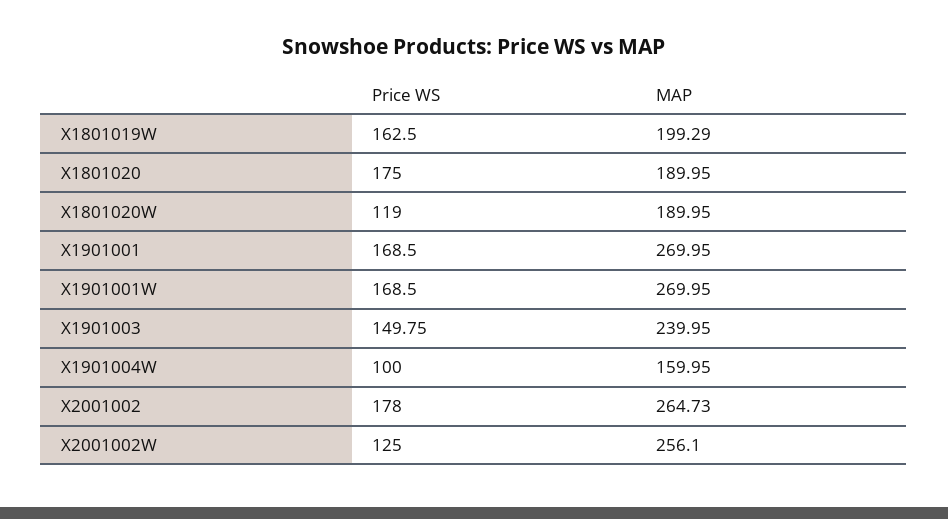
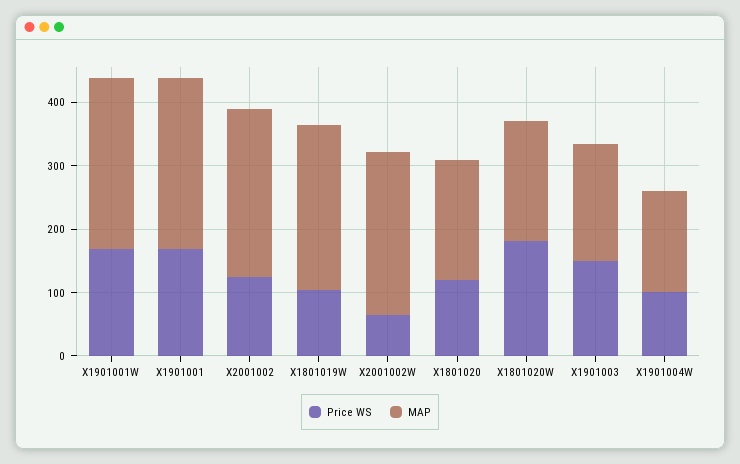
  {
    "Price WS": {
-     "X1801019W": 162.5,
+     "X1801019W": 100,
-     "X1801020": 175,
+     "X1801020": 120,
-     "X1801020W": 119,
+     "X1801020W": 180,
      "X1901001": 168.5,
      "X1901001W": 168.5,
      "X1901003": 149.75,
      "X1901004W": 100,
-     "X2001002": 178,
+     "X2001002": 120,
-     "X2001002W": 125
+     "X2001002W": 60
    },
    "MAP": {
-     "X1801019W": 199.29,
+     "X1801019W": 260,
      "X1801020": 189.95,
      "X1801020W": 189.95,
      "X1901001": 269.95,
      "X1901001W": 269.95,
-     "X1901003": 239.95,
+     "X1901003": 180,
      "X1901004W": 159.95,
      "X2001002": 264.73,
      "X2001002W": 256.1
    }
  }

